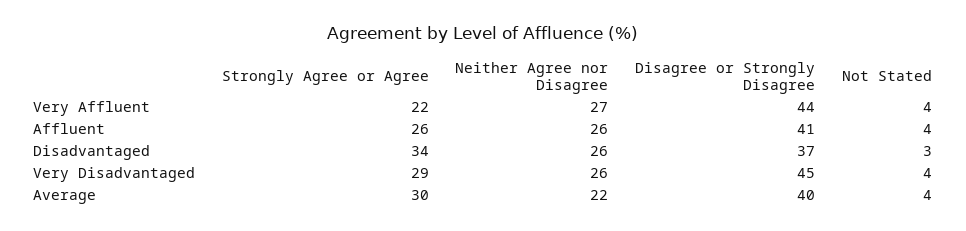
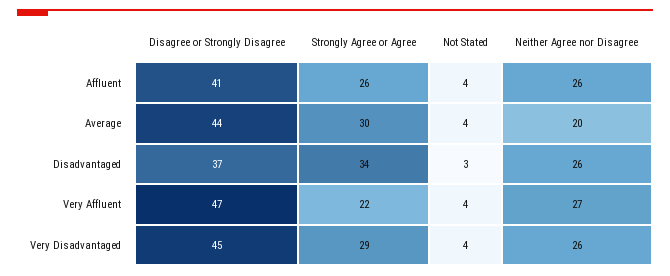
  {
    "Strongly Agree or Agree": {
      "Very Affluent": 22,
      "Affluent": 26,
      "Disadvantaged": 34,
      "Very Disadvantaged": 29,
      "Average": 30
    },
    "Neither Agree nor Disagree": {
      "Very Affluent": 27,
      "Affluent": 26,
      "Disadvantaged": 26,
      "Very Disadvantaged": 26,
-     "Average": 22
+     "Average": 20
    },
    "Disagree or Strongly Disagree": {
-     "Very Affluent": 44,
+     "Very Affluent": 47,
      "Affluent": 41,
      "Disadvantaged": 37,
      "Very Disadvantaged": 45,
-     "Average": 40
+     "Average": 44
    },
    "Not Stated": {
      "Very Affluent": 4,
      "Affluent": 4,
      "Disadvantaged": 3,
      "Very Disadvantaged": 4,
      "Average": 4
    }
  }

